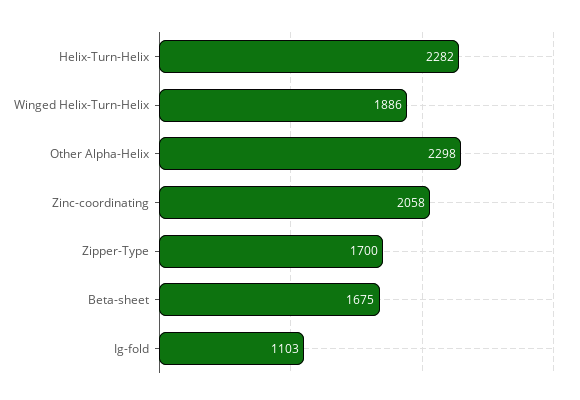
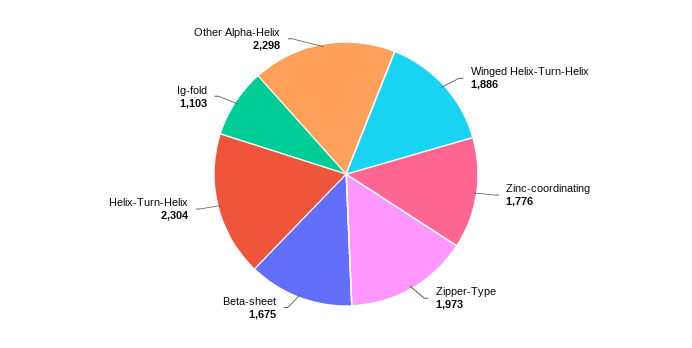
  {
-   "Helix-Turn-Helix": 2282,
+   "Helix-Turn-Helix": 2304,
    "Winged Helix-Turn-Helix": 1886,
    "Other Alpha-Helix": 2298,
-   "Zinc-coordinating": 2058,
+   "Zinc-coordinating": 1776,
-   "Zipper-Type": 1700,
+   "Zipper-Type": 1973,
    "Beta-sheet": 1675,
    "Ig-fold": 1103
  }

